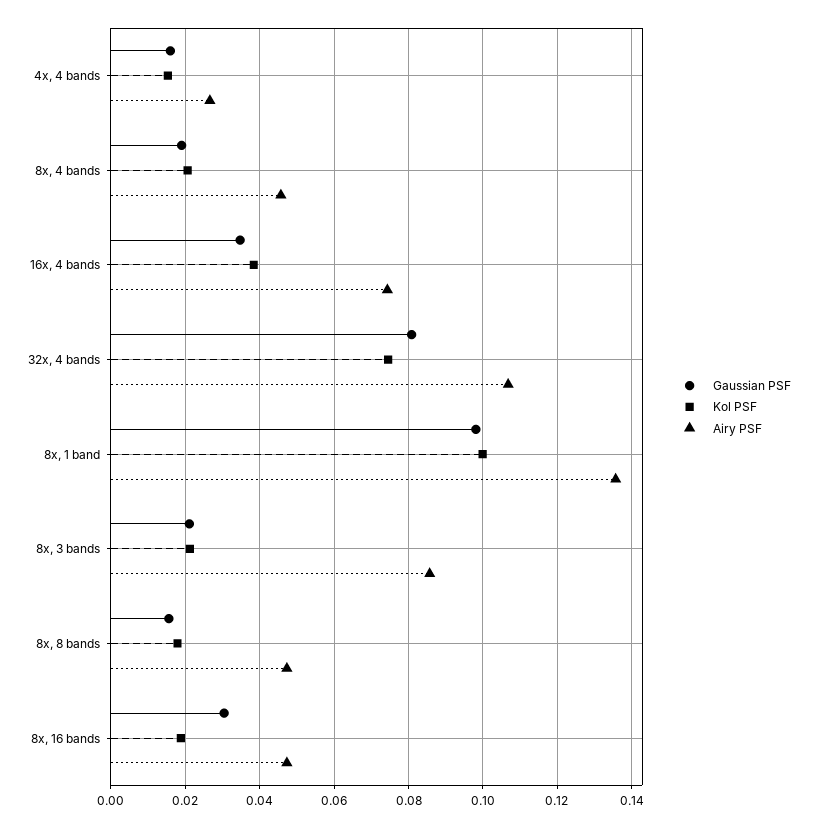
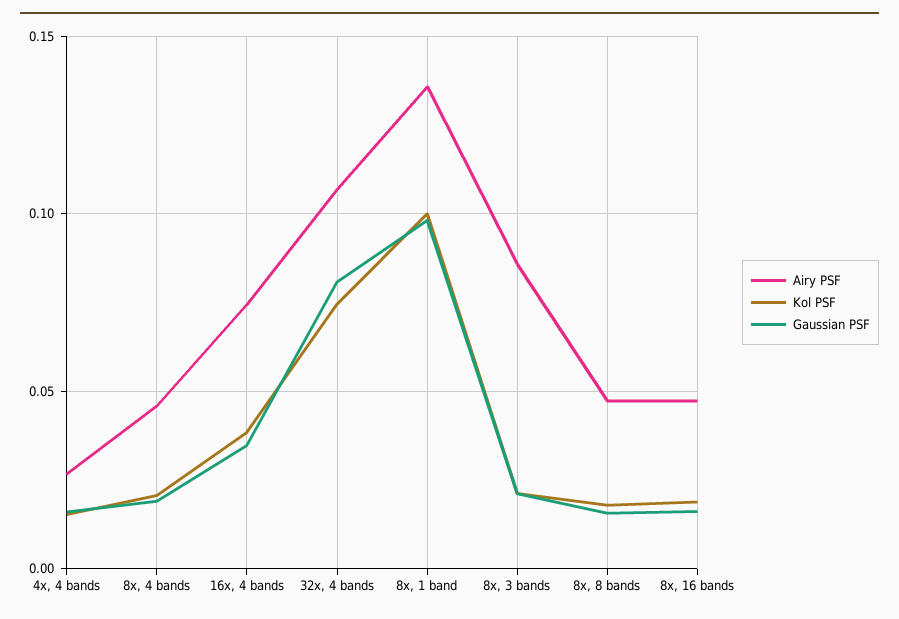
  {
    "Gaussian PSF": {
      "4x, 4 bands": 0.016,
      "8x, 4 bands": 0.02,
      "16x, 4 bands": 0.034,
      "32x, 4 bands": 0.08,
      "8x, 1 band": 0.098,
      "8x, 3 bands": 0.022,
      "8x, 8 bands": 0.016,
-     "8x, 16 bands": 0.03
+     "8x, 16 bands": 0.015
    },
    "Kol PSF": {
      "4x, 4 bands": 0.016,
      "8x, 4 bands": 0.02,
      "16x, 4 bands": 0.038,
      "32x, 4 bands": 0.074,
      "8x, 1 band": 0.1,
      "8x, 3 bands": 0.022,
      "8x, 8 bands": 0.018,
      "8x, 16 bands": 0.018
    },
    "Airy PSF": {
      "4x, 4 bands": 0.026,
      "8x, 4 bands": 0.046,
      "16x, 4 bands": 0.074,
      "32x, 4 bands": 0.106,
      "8x, 1 band": 0.136,
      "8x, 3 bands": 0.086,
      "8x, 8 bands": 0.048,
      "8x, 16 bands": 0.048
    }
  }

